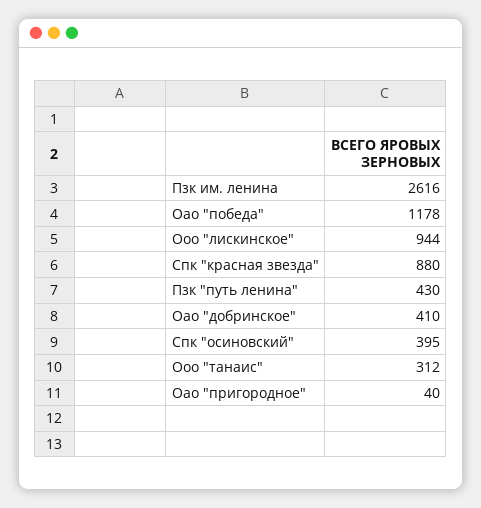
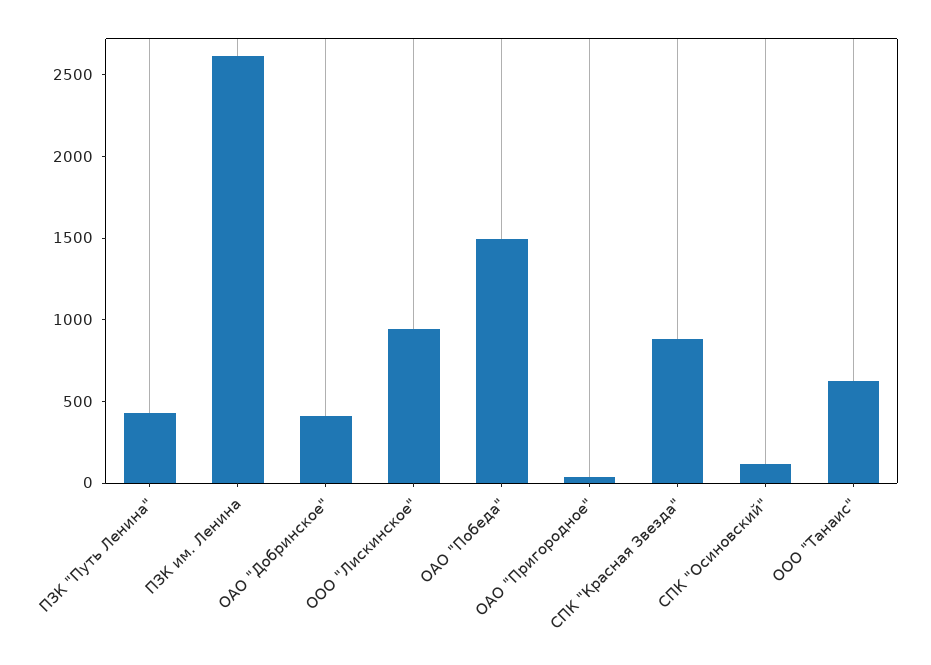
  {
    "Пзк им. ленина": 2616,
-   "Оао \"победа\"": 1178,
+   "Оао \"победа\"": 1500,
    "Ооо \"лискинское\"": 944,
    "Спк \"красная звезда\"": 880,
    "Пзк \"путь ленина\"": 430,
    "Оао \"добринское\"": 410,
-   "Спк \"осиновский\"": 395,
+   "Спк \"осиновский\"": 100,
-   "Ооо \"танаис\"": 312,
+   "Ооо \"танаис\"": 600,
    "Оао \"пригородное\"": 40
  }

